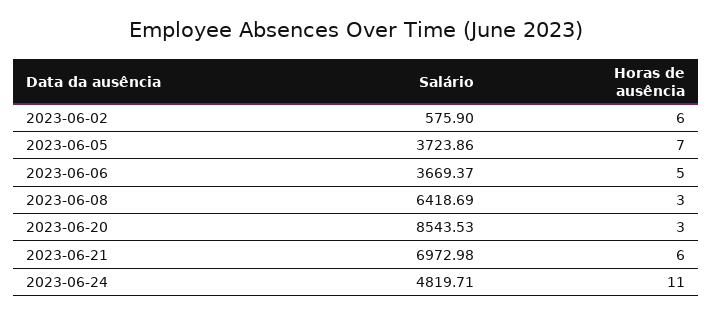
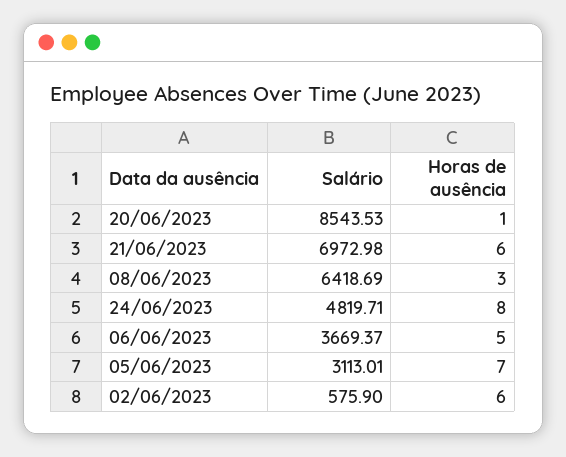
  {
    "Salário": {
      "2023-06-02": 575.9,
-     "2023-06-05": 3723.86,
+     "2023-06-05": 3113.01,
      "2023-06-06": 3669.37,
      "2023-06-08": 6418.69,
      "2023-06-20": 8543.53,
      "2023-06-21": 6972.98,
      "2023-06-24": 4819.71
    },
    "Horas de ausência": {
      "2023-06-02": 6,
      "2023-06-05": 7,
      "2023-06-06": 5,
      "2023-06-08": 3,
-     "2023-06-20": 3,
+     "2023-06-20": 1,
      "2023-06-21": 6,
-     "2023-06-24": 11
+     "2023-06-24": 8
    }
  }

